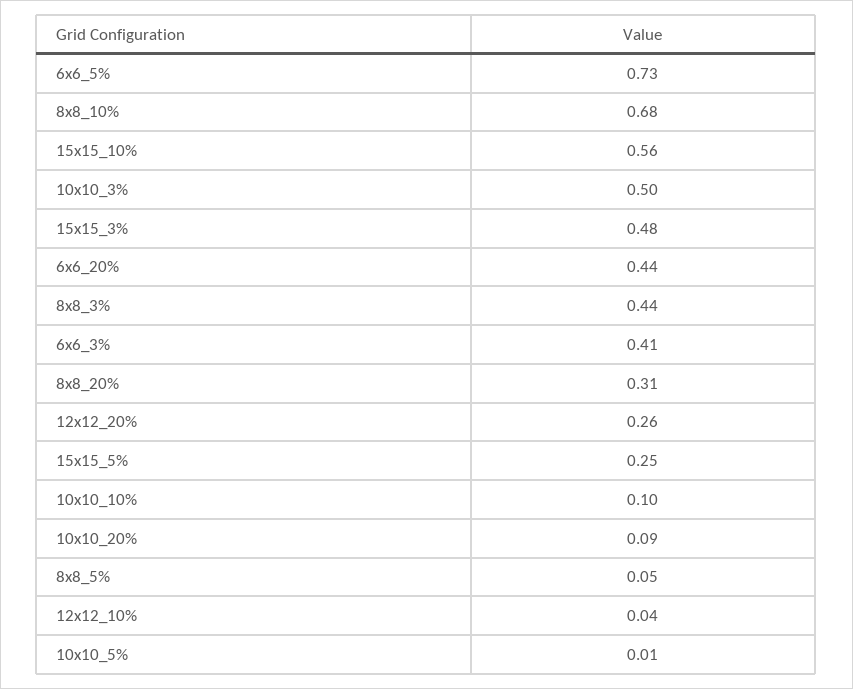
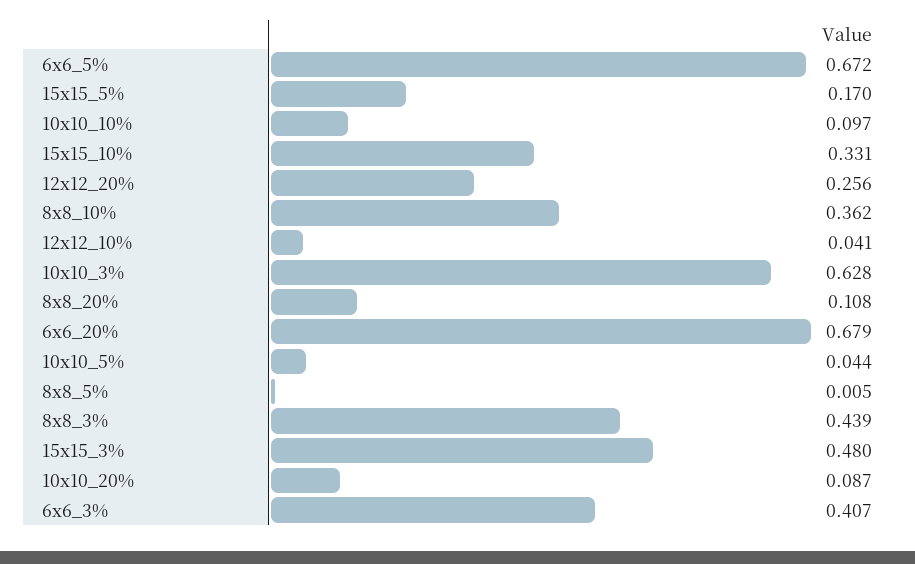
  {
-   "6x6_5%": 0.73,
+   "6x6_5%": 0.672,
-   "8x8_10%": 0.68,
+   "8x8_10%": 0.362,
-   "15x15_10%": 0.56,
+   "15x15_10%": 0.331,
-   "10x10_3%": 0.5,
+   "10x10_3%": 0.628,
    "15x15_3%": 0.48,
-   "6x6_20%": 0.44,
+   "6x6_20%": 0.679,
    "8x8_3%": 0.439,
    "6x6_3%": 0.407,
-   "8x8_20%": 0.31,
+   "8x8_20%": 0.108,
    "12x12_20%": 0.256,
-   "15x15_5%": 0.25,
+   "15x15_5%": 0.17,
    "10x10_10%": 0.097,
    "10x10_20%": 0.087,
-   "8x8_5%": 0.05,
+   "8x8_5%": 0.005,
    "12x12_10%": 0.041,
-   "10x10_5%": 0.01
+   "10x10_5%": 0.044
  }

